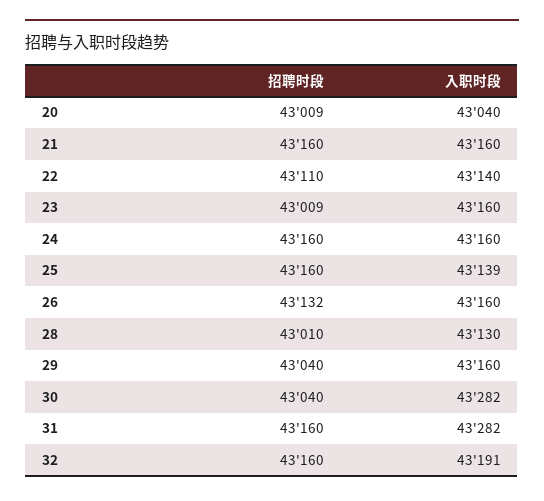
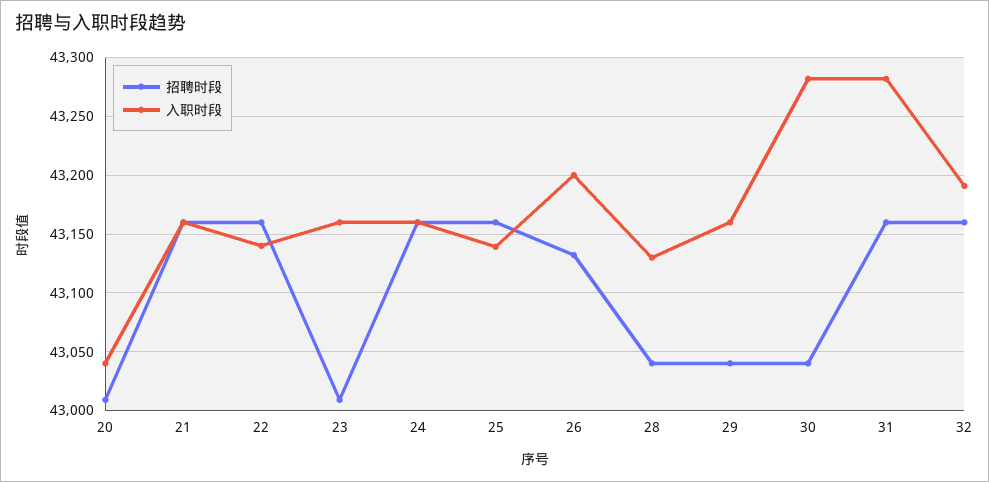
  {
    "招聘时段": {
      "20": 43009,
      "21": 43160,
-     "22": 43110,
+     "22": 43160,
      "23": 43009,
      "24": 43160,
      "25": 43160,
      "26": 43132,
-     "28": 43010,
+     "28": 43040,
      "29": 43040,
      "30": 43040,
      "31": 43160,
      "32": 43160
    },
    "入职时段": {
      "20": 43040,
      "21": 43160,
      "22": 43140,
      "23": 43160,
      "24": 43160,
      "25": 43139,
-     "26": 43160,
+     "26": 43200,
      "28": 43130,
      "29": 43160,
      "30": 43282,
      "31": 43282,
      "32": 43191
    }
  }

